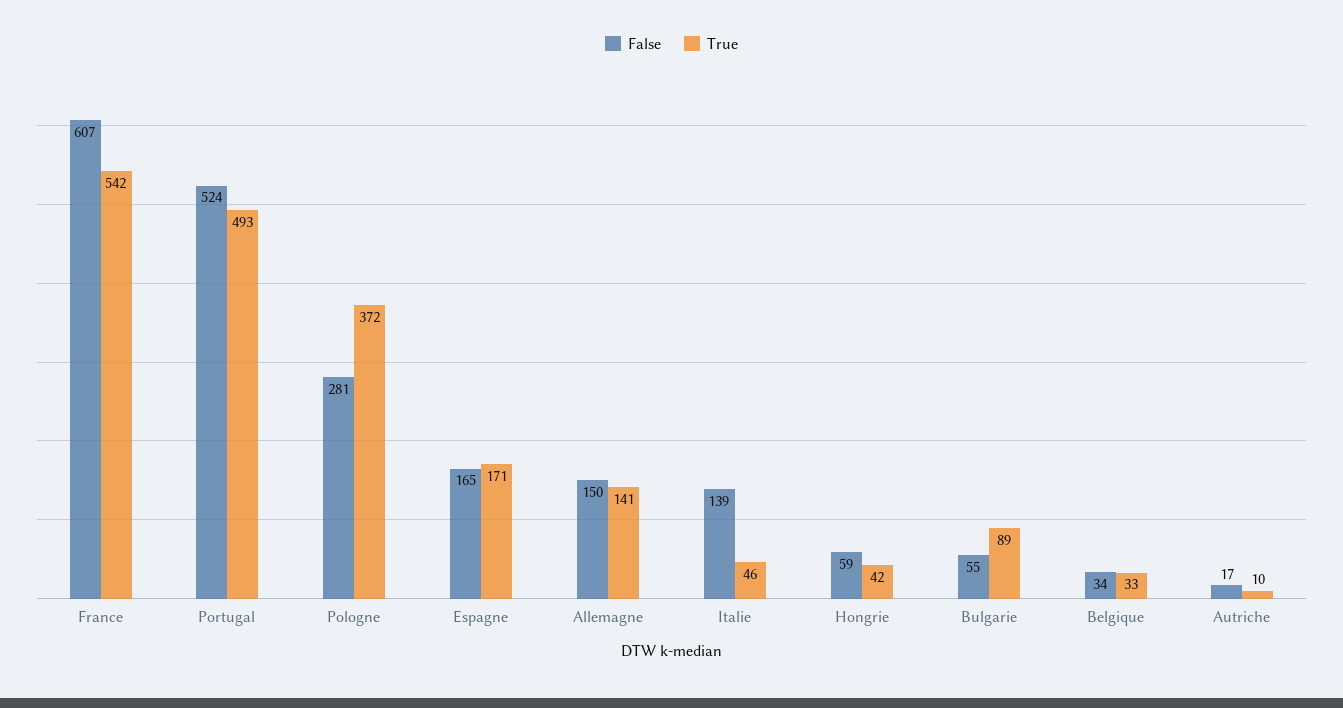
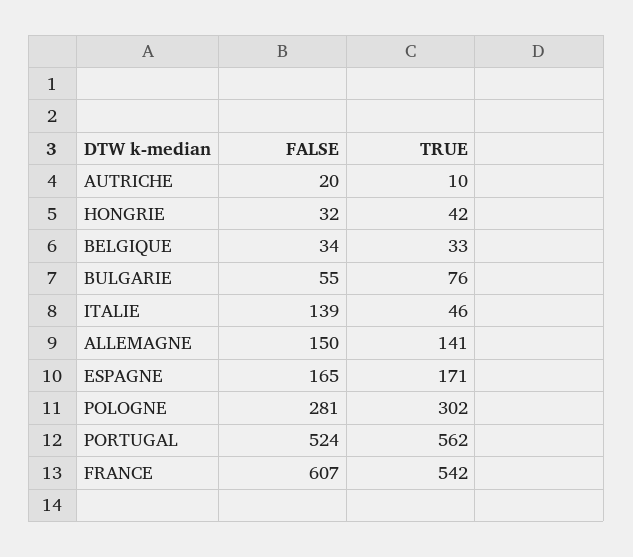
  {
    "False": {
      "France": 607,
      "Portugal": 524,
      "Pologne": 281,
      "Espagne": 165,
      "Allemagne": 150,
      "Italie": 139,
-     "Hongrie": 59,
+     "Hongrie": 32,
      "Bulgarie": 55,
      "Belgique": 34,
-     "Autriche": 17
+     "Autriche": 20
    },
    "True": {
      "France": 542,
-     "Portugal": 493,
+     "Portugal": 562,
-     "Pologne": 372,
+     "Pologne": 302,
      "Espagne": 171,
      "Allemagne": 141,
      "Italie": 46,
      "Hongrie": 42,
-     "Bulgarie": 89,
+     "Bulgarie": 76,
      "Belgique": 33,
      "Autriche": 10
    }
  }

